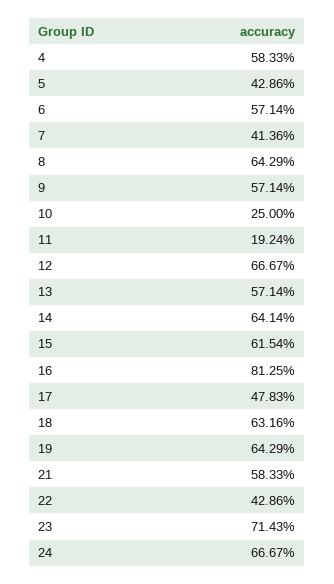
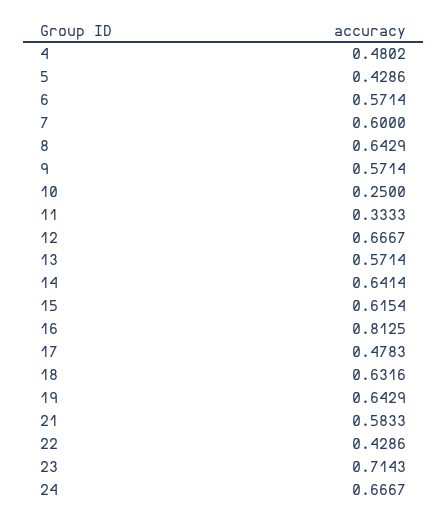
  {
-   "4": 0.5833,
+   "4": 0.4802,
    "5": 0.4286,
    "6": 0.5714,
-   "7": 0.4136,
+   "7": 0.6,
    "8": 0.6429,
    "9": 0.5714,
    "10": 0.25,
-   "11": 0.1924,
+   "11": 0.3333,
    "12": 0.6667,
    "13": 0.5714,
    "14": 0.6414,
    "15": 0.6154,
    "16": 0.8125,
    "17": 0.4783,
    "18": 0.6316,
    "19": 0.6429,
    "21": 0.5833,
    "22": 0.4286,
    "23": 0.7143,
    "24": 0.6667
  }

